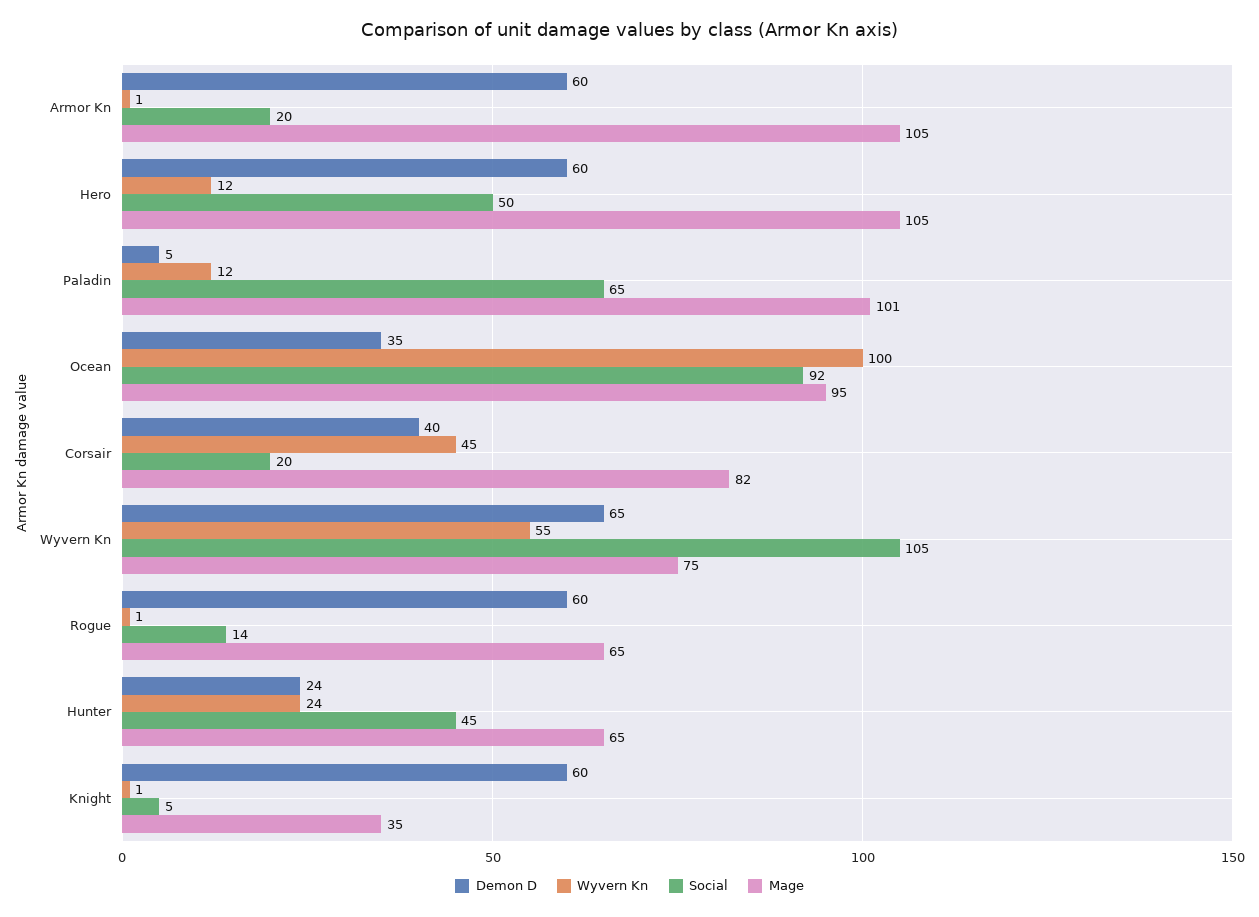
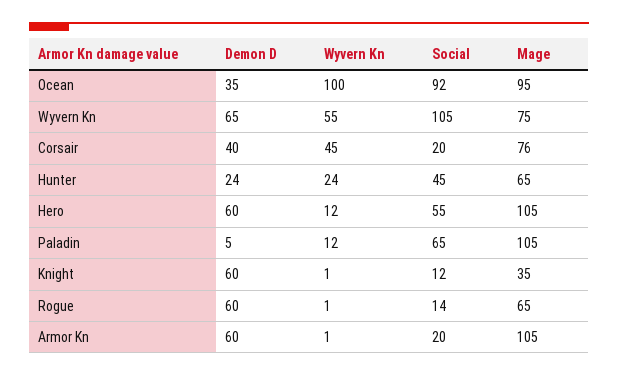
  {
    "Demon D": {
      "Armor Kn": 60,
      "Hero": 60,
      "Paladin": 5,
      "Ocean": 35,
      "Corsair": 40,
      "Wyvern Kn": 65,
      "Rogue": 60,
      "Hunter": 24,
      "Knight": 60
    },
    "Wyvern Kn": {
      "Armor Kn": 1,
      "Hero": 12,
      "Paladin": 12,
      "Ocean": 100,
      "Corsair": 45,
      "Wyvern Kn": 55,
      "Rogue": 1,
      "Hunter": 24,
      "Knight": 1
    },
    "Social": {
      "Armor Kn": 20,
-     "Hero": 50,
+     "Hero": 55,
      "Paladin": 65,
      "Ocean": 92,
      "Corsair": 20,
      "Wyvern Kn": 105,
      "Rogue": 14,
      "Hunter": 45,
-     "Knight": 5
+     "Knight": 12
    },
    "Mage": {
      "Armor Kn": 105,
      "Hero": 105,
-     "Paladin": 101,
+     "Paladin": 105,
      "Ocean": 95,
-     "Corsair": 82,
+     "Corsair": 76,
      "Wyvern Kn": 75,
      "Rogue": 65,
      "Hunter": 65,
      "Knight": 35
    }
  }

